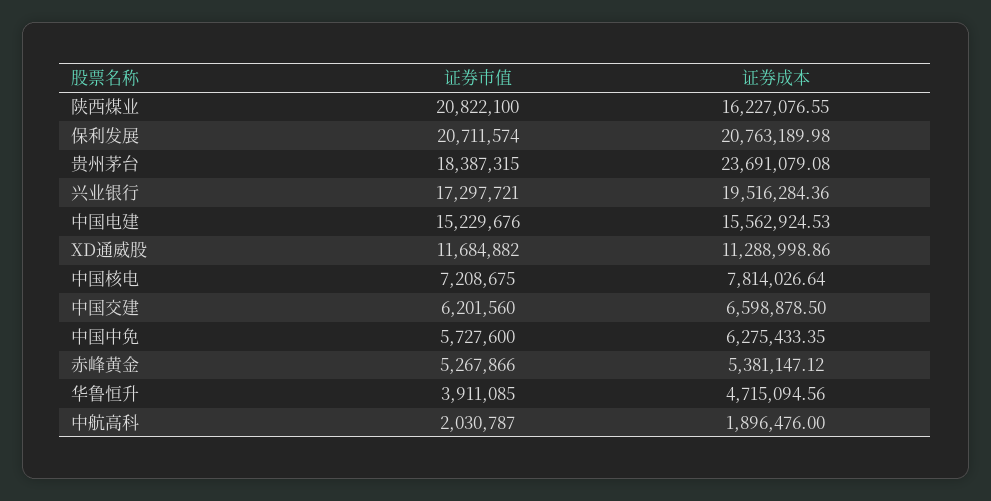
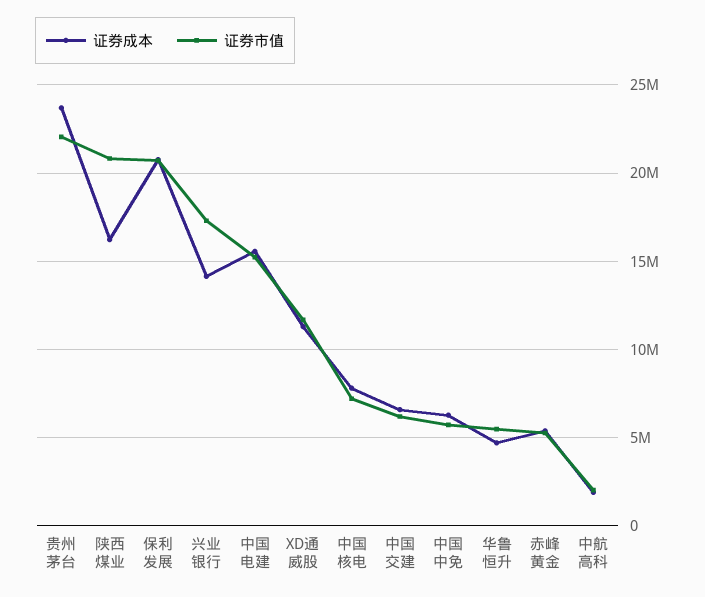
  {
    "证券市值": {
      "陕西煤业": 20822100,
      "保利发展": 20711574,
-     "贵州茅台": 18387315,
+     "贵州茅台": 22000000,
      "兴业银行": 17297721,
      "中国电建": 15229676,
      "XD通威股": 11684882,
      "中国核电": 7208675,
      "中国交建": 6201560,
      "中国中免": 5727600,
      "赤峰黄金": 5267866,
-     "华鲁恒升": 3911085,
+     "华鲁恒升": 5500000,
      "中航高科": 2030787
    },
    "证券成本": {
      "陕西煤业": 16227076.55,
      "保利发展": 20763189.98,
      "贵州茅台": 23691079.08,
-     "兴业银行": 19516284.36,
+     "兴业银行": 14000000,
      "中国电建": 15562924.53,
      "XD通威股": 11288998.86,
      "中国核电": 7814026.64,
      "中国交建": 6598878.5,
      "中国中免": 6275433.35,
      "赤峰黄金": 5381147.12,
      "华鲁恒升": 4715094.56,
      "中航高科": 1896476
    }
  }

